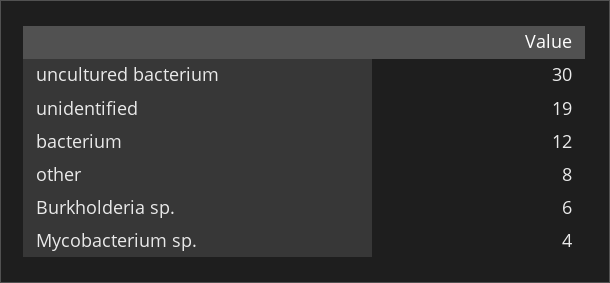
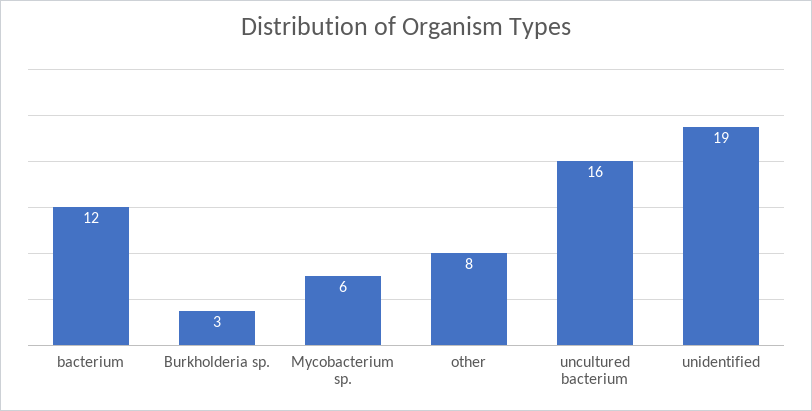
  {
-   "uncultured bacterium": 30,
+   "uncultured bacterium": 16,
    "unidentified": 19,
    "bacterium": 12,
    "other": 8,
-   "Burkholderia sp.": 6,
+   "Burkholderia sp.": 3,
-   "Mycobacterium sp.": 4
+   "Mycobacterium sp.": 6
  }

